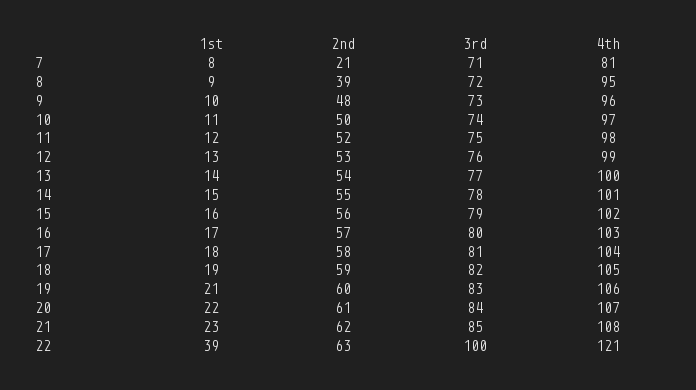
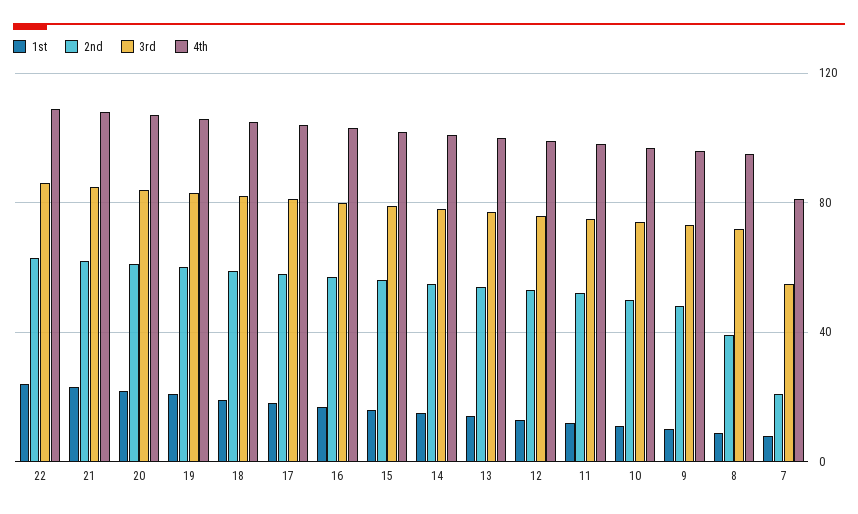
  {
    "1st": {
      "7": 8,
      "8": 9,
      "9": 10,
      "10": 11,
      "11": 12,
      "12": 13,
      "13": 14,
      "14": 15,
      "15": 16,
      "16": 17,
      "17": 18,
      "18": 19,
      "19": 21,
      "20": 22,
      "21": 23,
-     "22": 39
+     "22": 25
    },
    "2nd": {
      "7": 21,
      "8": 39,
      "9": 48,
      "10": 50,
      "11": 52,
      "12": 53,
      "13": 54,
      "14": 55,
      "15": 56,
      "16": 57,
      "17": 58,
      "18": 59,
      "19": 60,
      "20": 61,
      "21": 62,
      "22": 63
    },
    "3rd": {
-     "7": 71,
+     "7": 55,
      "8": 72,
      "9": 73,
      "10": 74,
      "11": 75,
      "12": 76,
      "13": 77,
      "14": 78,
      "15": 79,
      "16": 80,
      "17": 81,
      "18": 82,
      "19": 83,
      "20": 84,
      "21": 85,
-     "22": 100
+     "22": 85
    },
    "4th": {
      "7": 81,
      "8": 95,
      "9": 96,
      "10": 97,
      "11": 98,
      "12": 99,
      "13": 100,
      "14": 101,
      "15": 102,
      "16": 103,
      "17": 104,
      "18": 105,
      "19": 106,
      "20": 107,
      "21": 108,
-     "22": 121
+     "22": 110
    }
  }

